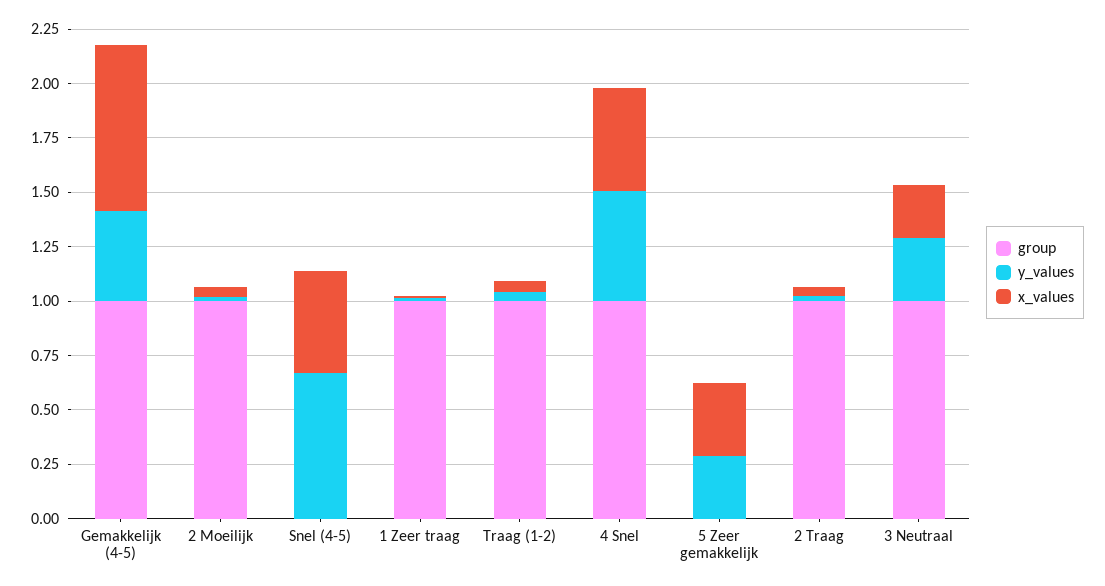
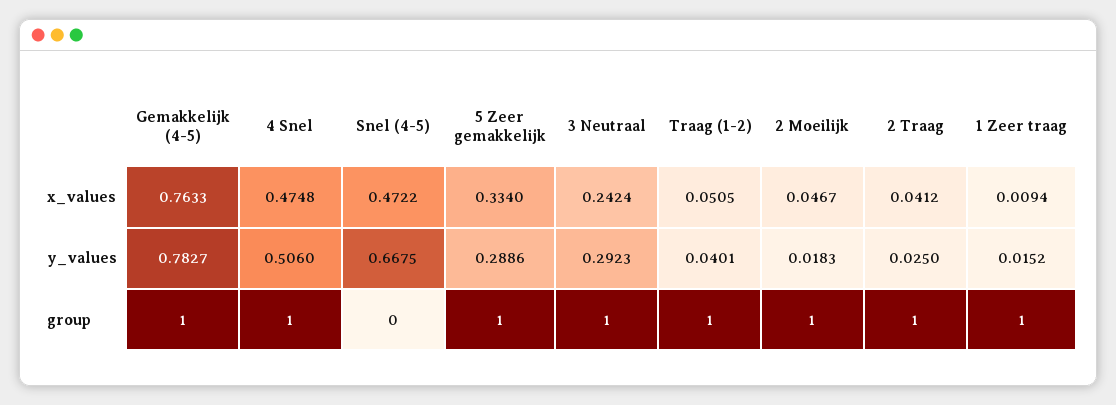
  {
    "group": {
      "Gemakkelijk (4-5)": 1,
      "2 Moeilijk": 1,
      "Snel (4-5)": 0,
      "1 Zeer traag": 1,
      "Traag (1-2)": 1,
      "4 Snel": 1,
-     "5 Zeer gemakkelijk": 0,
+     "5 Zeer gemakkelijk": 1,
      "2 Traag": 1,
      "3 Neutraal": 1
    },
    "y_values": {
-     "Gemakkelijk (4-5)": 0.4,
+     "Gemakkelijk (4-5)": 0.7827,
      "2 Moeilijk": 0.0183,
      "Snel (4-5)": 0.6675,
      "1 Zeer traag": 0.0152,
      "Traag (1-2)": 0.0401,
      "4 Snel": 0.506,
      "5 Zeer gemakkelijk": 0.2886,
      "2 Traag": 0.025,
      "3 Neutraal": 0.2923
    },
    "x_values": {
      "Gemakkelijk (4-5)": 0.7633,
      "2 Moeilijk": 0.0467,
      "Snel (4-5)": 0.4722,
      "1 Zeer traag": 0.0094,
      "Traag (1-2)": 0.0505,
      "4 Snel": 0.4748,
      "5 Zeer gemakkelijk": 0.334,
      "2 Traag": 0.0412,
      "3 Neutraal": 0.2424
    }
  }

